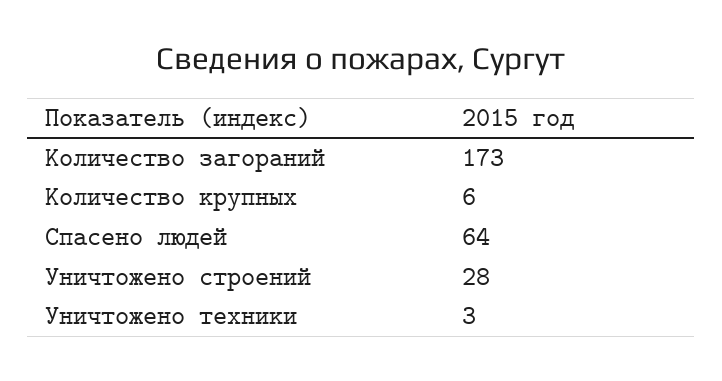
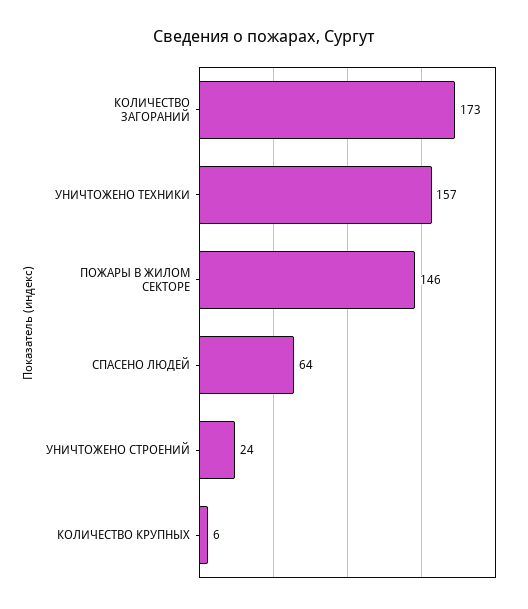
  {
    "Количество загораний": 173,
    "Количество крупных": 6,
    "Спасено людей": 64,
-   "Уничтожено строений": 28,
+   "Уничтожено строений": 24,
-   "Уничтожено техники": 3
+   "Уничтожено техники": 157,
+   "ПОЖАРЫ В ЖИЛОМ СЕКТОРЕ": 146
  }

